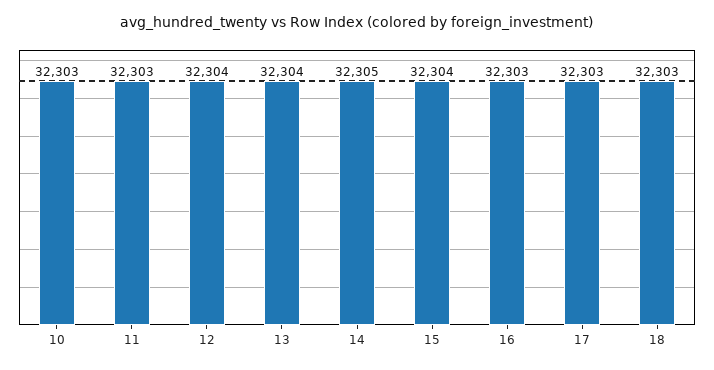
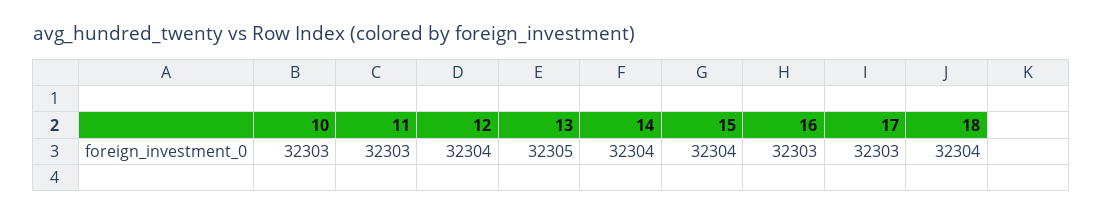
  {
    "10": 32303,
    "11": 32303,
    "12": 32304,
-   "13": 32304,
+   "13": 32305,
-   "14": 32305,
+   "14": 32304,
    "15": 32304,
    "16": 32303,
    "17": 32303,
-   "18": 32303
+   "18": 32304
  }

